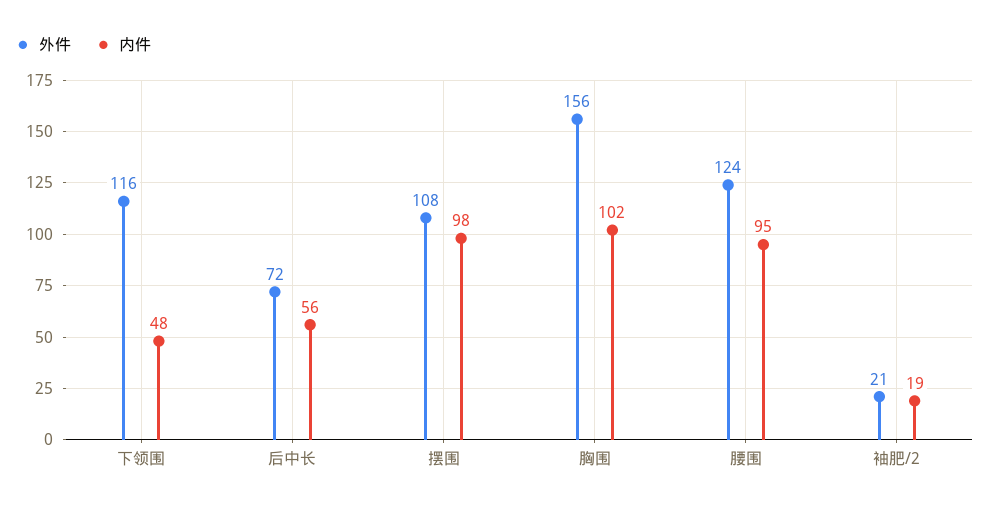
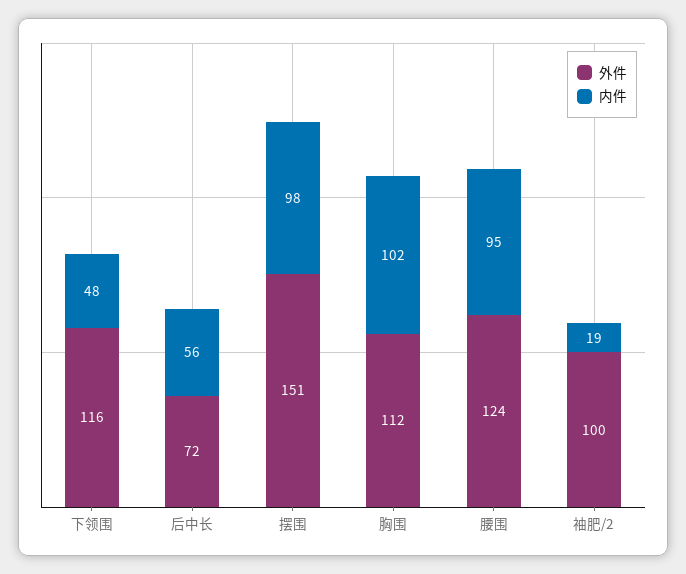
  {
    "外件": {
      "下领围": 116,
      "后中长": 72,
-     "摆围": 108,
+     "摆围": 151,
-     "胸围": 156,
+     "胸围": 112,
      "腰围": 124,
-     "袖肥/2": 21
+     "袖肥/2": 100
    },
    "内件": {
      "下领围": 48,
      "后中长": 56,
      "摆围": 98,
      "胸围": 102,
      "腰围": 95,
      "袖肥/2": 19
    }
  }

